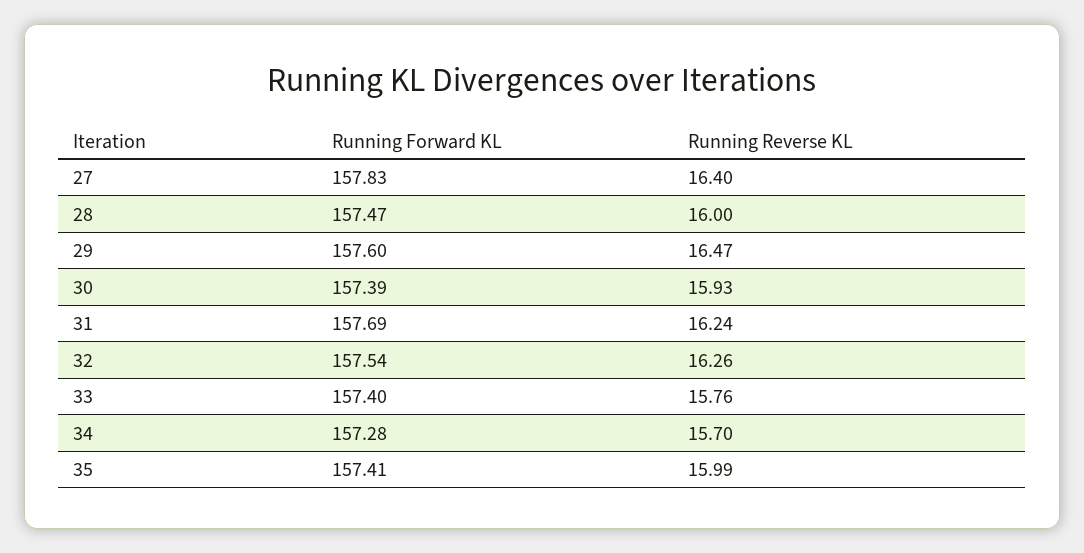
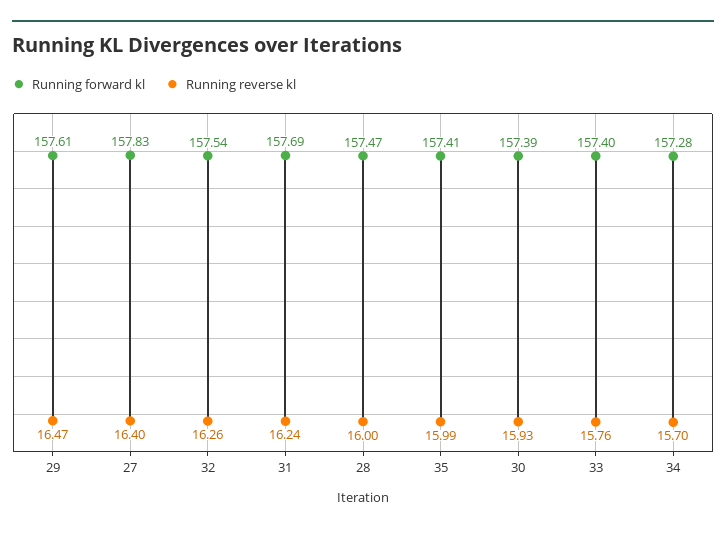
  {
    "Running Forward KL": {
      "27": 157.83,
      "28": 157.47,
-     "29": 157.6,
+     "29": 157.61,
      "30": 157.39,
      "31": 157.69,
      "32": 157.54,
      "33": 157.4,
      "34": 157.28,
      "35": 157.41
    },
    "Running Reverse KL": {
      "27": 16.4,
      "28": 16,
      "29": 16.47,
      "30": 15.93,
      "31": 16.24,
      "32": 16.26,
      "33": 15.76,
      "34": 15.7,
      "35": 15.99
    }
  }

